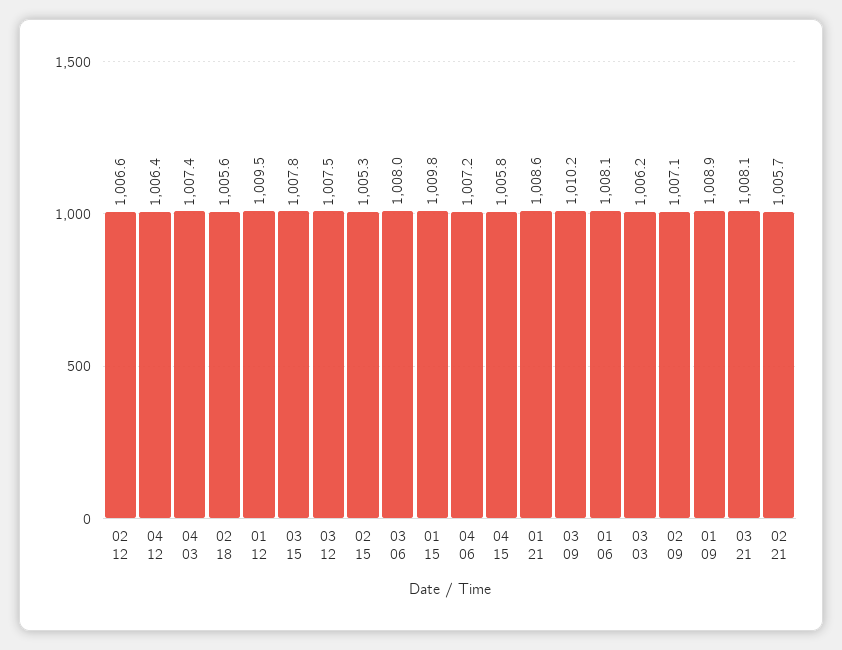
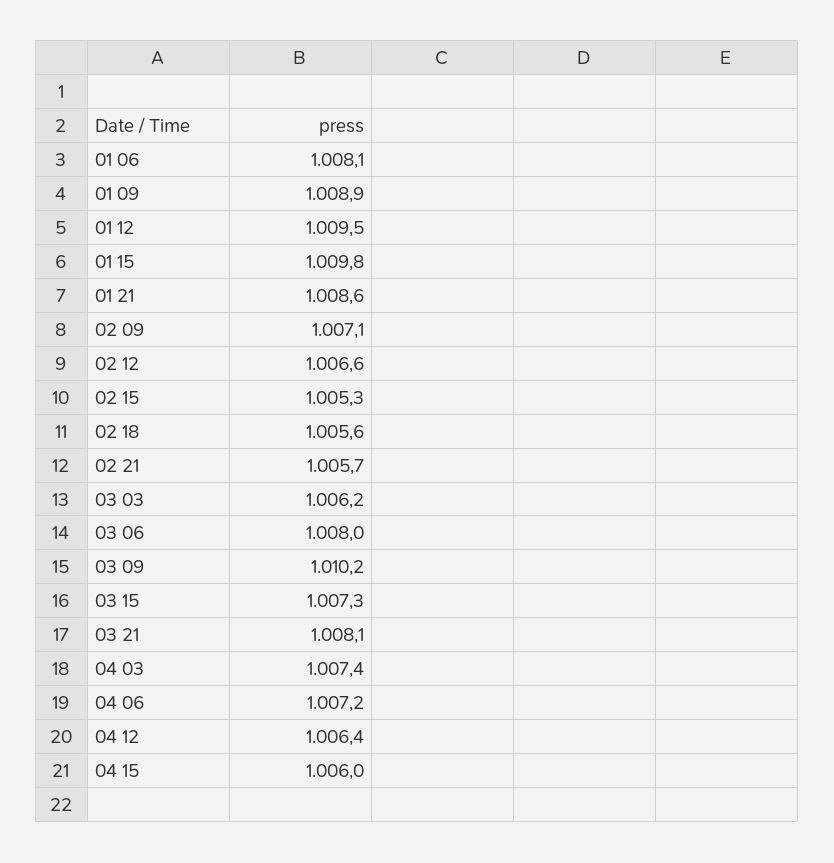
  {
    "02 12": 1006.6,
    "04 12": 1006.4,
    "04 03": 1007.4,
    "02 18": 1005.6,
    "01 12": 1009.5,
-   "03 15": 1007.8,
+   "03 15": 1007.3,
-   "03 12": 1007.5,
    "02 15": 1005.3,
    "03 06": 1008,
    "01 15": 1009.8,
    "04 06": 1007.2,
-   "04 15": 1005.8,
+   "04 15": 1006,
    "01 21": 1008.6,
    "03 09": 1010.2,
    "01 06": 1008.1,
    "03 03": 1006.2,
    "02 09": 1007.1,
    "01 09": 1008.9,
    "03 21": 1008.1,
    "02 21": 1005.7
  }

